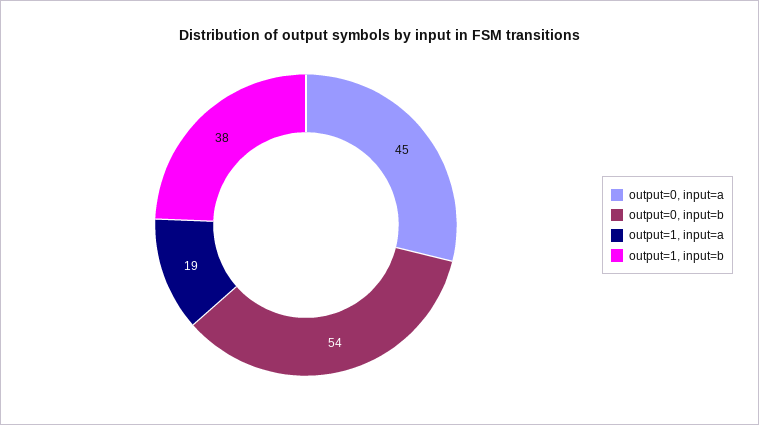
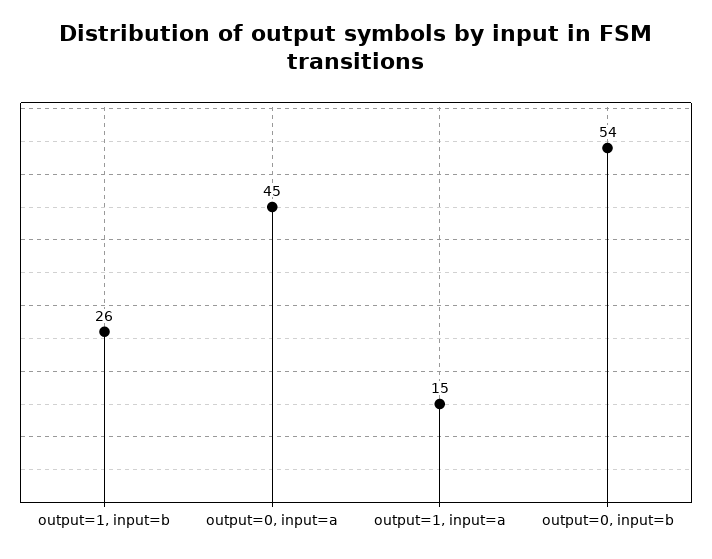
  {
    "output=0, input=a": 45,
    "output=0, input=b": 54,
-   "output=1, input=a": 19,
+   "output=1, input=a": 15,
-   "output=1, input=b": 38
+   "output=1, input=b": 26
  }

